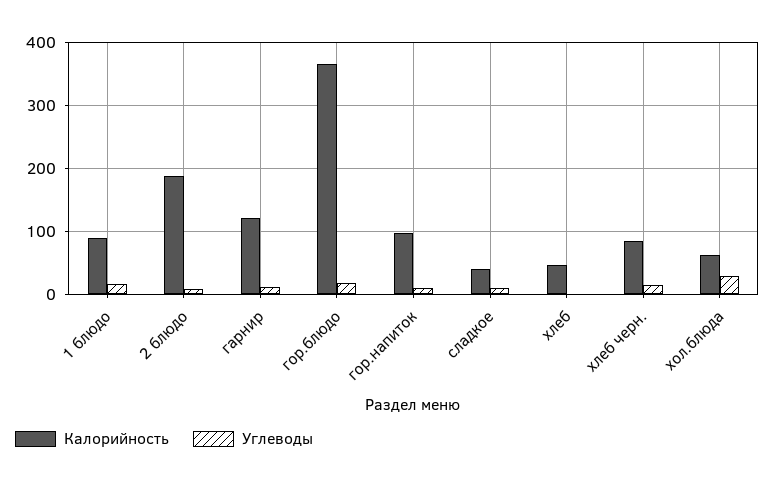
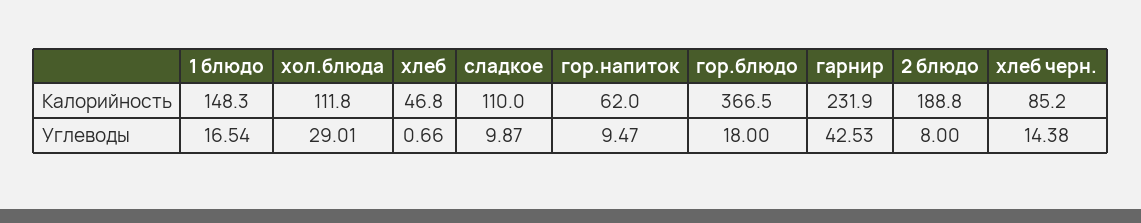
  {
    "Калорийность": {
-     "1 блюдо": 90,
+     "1 блюдо": 148.3,
      "2 блюдо": 188.8,
-     "гарнир": 120,
+     "гарнир": 231.9,
      "гор.блюдо": 366.5,
-     "гор.напиток": 100,
+     "гор.напиток": 62,
-     "сладкое": 40,
+     "сладкое": 110,
      "хлеб": 46.8,
      "хлеб черн.": 85.2,
-     "хол.блюда": 60
+     "хол.блюда": 111.8
    },
    "Углеводы": {
      "1 блюдо": 16.54,
      "2 блюдо": 8,
-     "гарнир": 10,
+     "гарнир": 42.53,
      "гор.блюдо": 18,
      "гор.напиток": 9.47,
      "сладкое": 9.87,
      "хлеб": 0.66,
      "хлеб черн.": 14.38,
      "хол.блюда": 29.01
    }
  }

